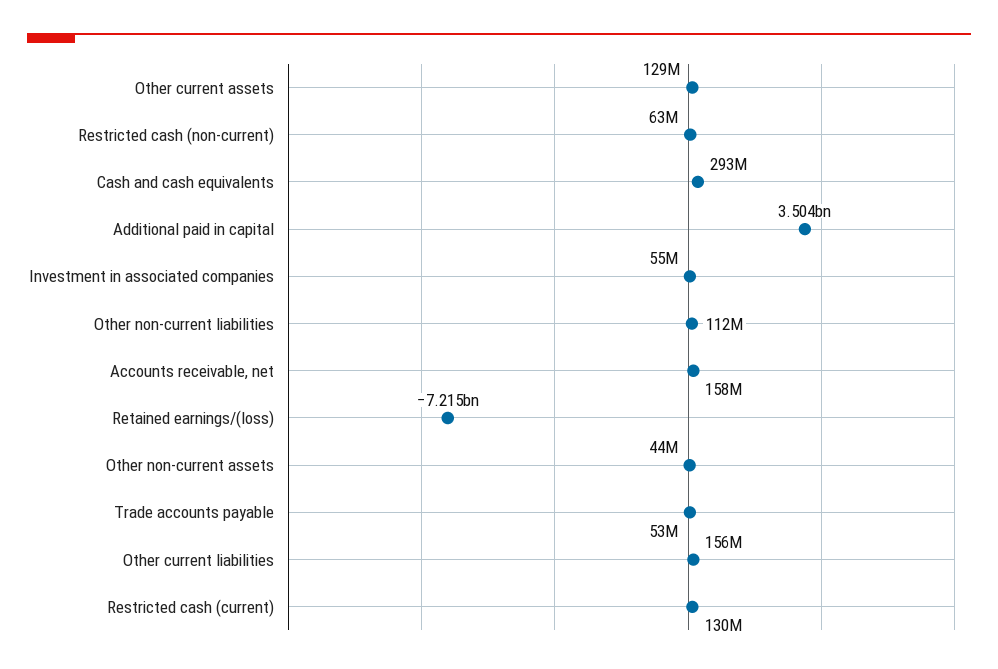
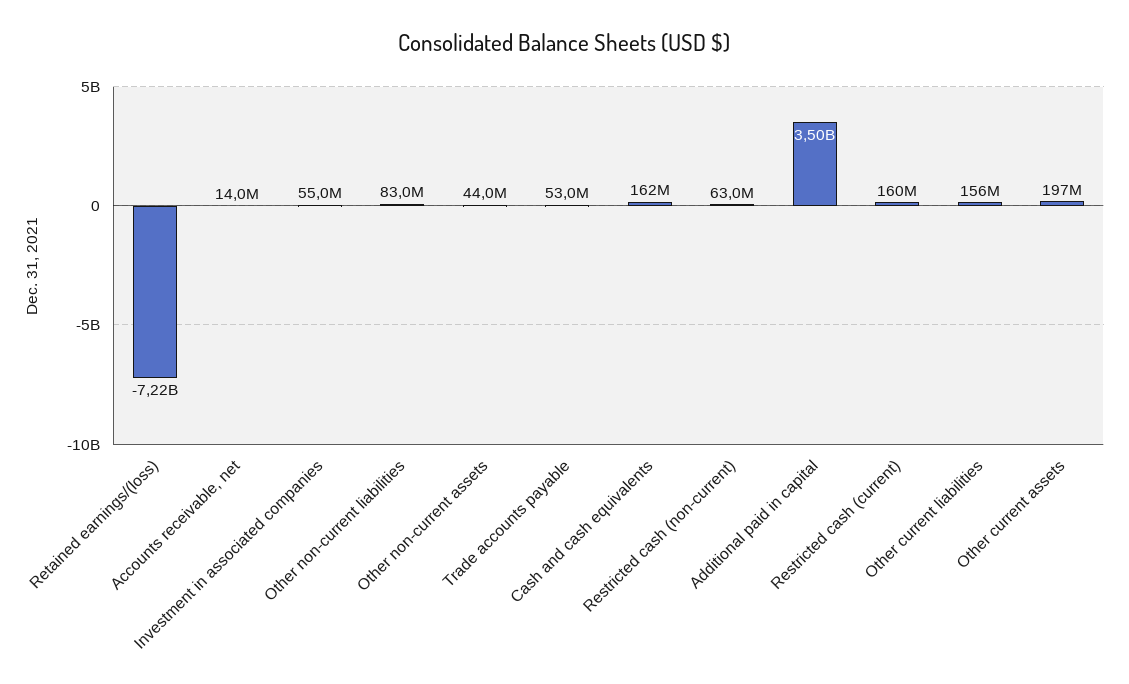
  {
-   "Other current assets": 129000000,
+   "Other current assets": 197000000,
    "Restricted cash (non-current)": 63000000,
-   "Cash and cash equivalents": 293000000,
+   "Cash and cash equivalents": 162000000,
    "Additional paid in capital": 3504000000,
    "Investment in associated companies": 55000000,
-   "Other non-current liabilities": 112000000,
+   "Other non-current liabilities": 83000000,
-   "Accounts receivable, net": 158000000,
+   "Accounts receivable, net": 14000000,
    "Retained earnings/(loss)": -7215000000,
    "Other non-current assets": 44000000,
    "Trade accounts payable": 53000000,
    "Other current liabilities": 156000000,
-   "Restricted cash (current)": 130000000
+   "Restricted cash (current)": 160000000
  }

